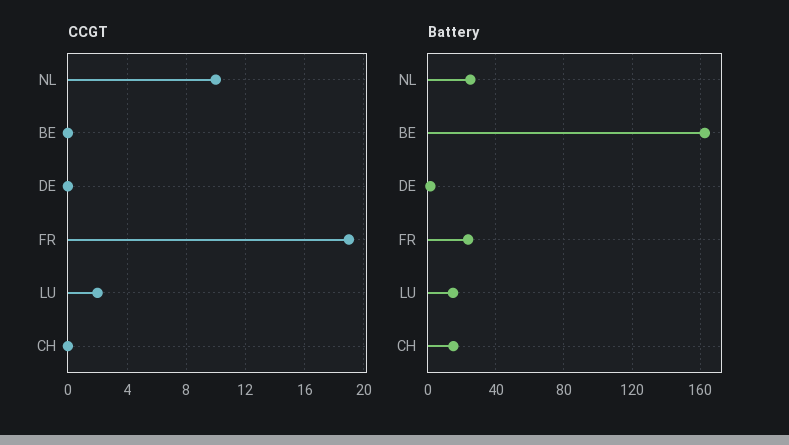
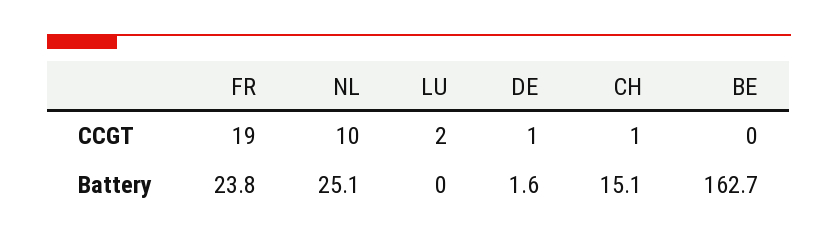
  {
    "CCGT": {
      "NL": 10,
      "BE": 0,
-     "DE": 0,
+     "DE": 1,
      "FR": 19,
      "LU": 2,
-     "CH": 0
+     "CH": 1
    },
    "Battery": {
      "NL": 25.1,
      "BE": 162.7,
      "DE": 1.6,
      "FR": 23.8,
-     "LU": 15,
+     "LU": 0,
      "CH": 15.1
    }
  }

